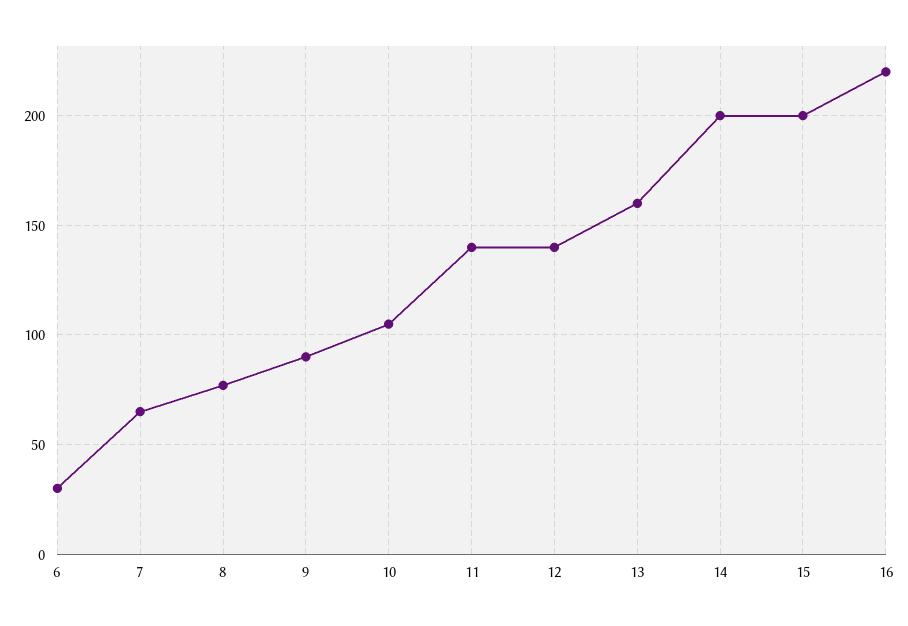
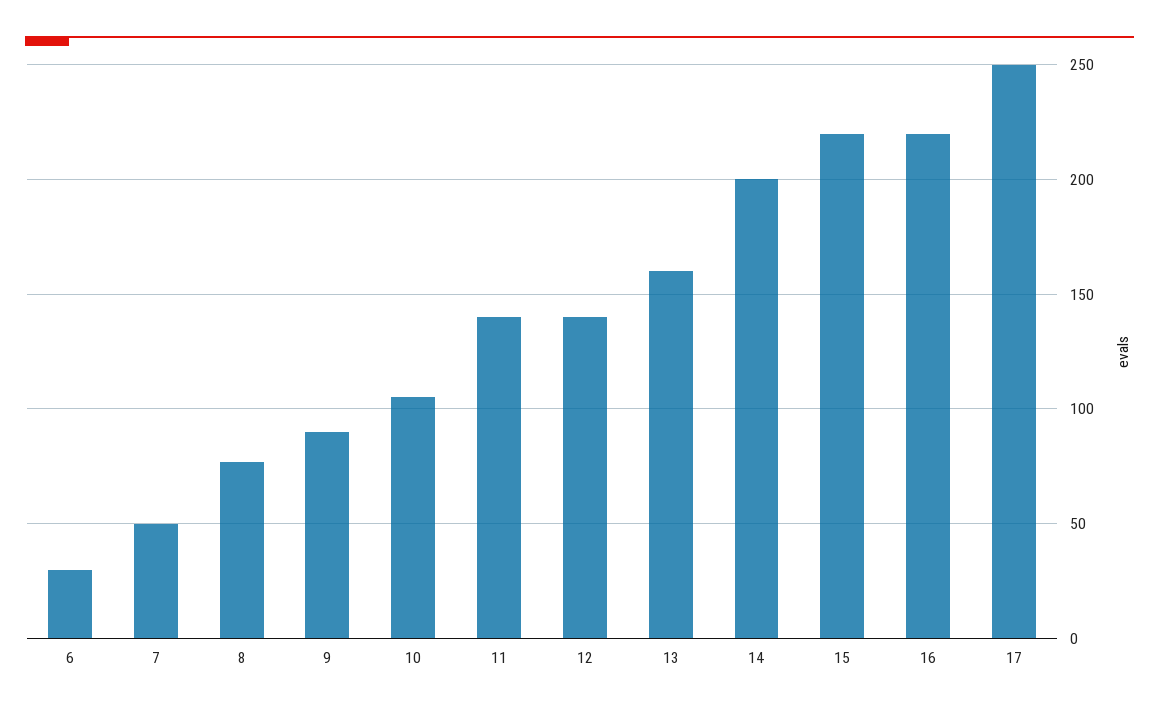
  {
    "6": 30,
-   "7": 65,
+   "7": 50,
    "8": 75,
    "9": 90,
    "10": 105,
    "11": 140,
    "12": 140,
    "13": 160,
    "14": 200,
-   "15": 200,
+   "15": 220,
-   "16": 220
+   "16": 220,
+   "17": 250
  }

